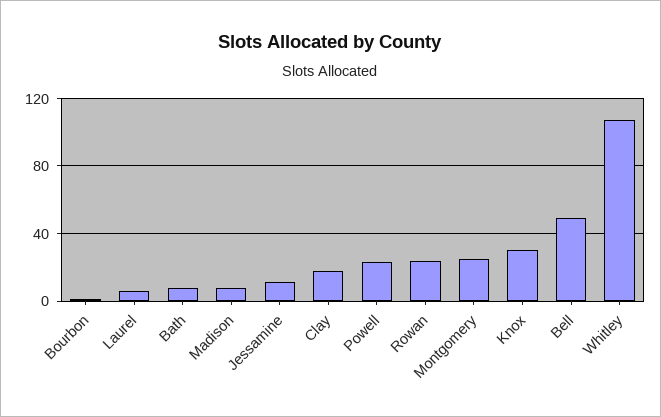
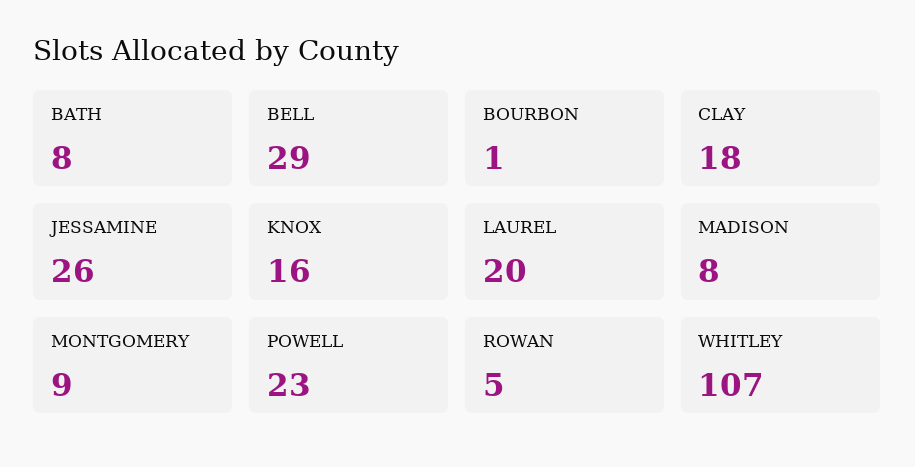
  {
    "Bourbon": 1,
-   "Laurel": 5,
+   "Laurel": 20,
    "Bath": 8,
    "Madison": 8,
-   "Jessamine": 10,
+   "Jessamine": 26,
    "Clay": 18,
    "Powell": 23,
-   "Rowan": 25,
+   "Rowan": 5,
-   "Montgomery": 25,
+   "Montgomery": 9,
-   "Knox": 30,
+   "Knox": 16,
-   "Bell": 50,
+   "Bell": 29,
    "Whitley": 107
  }

